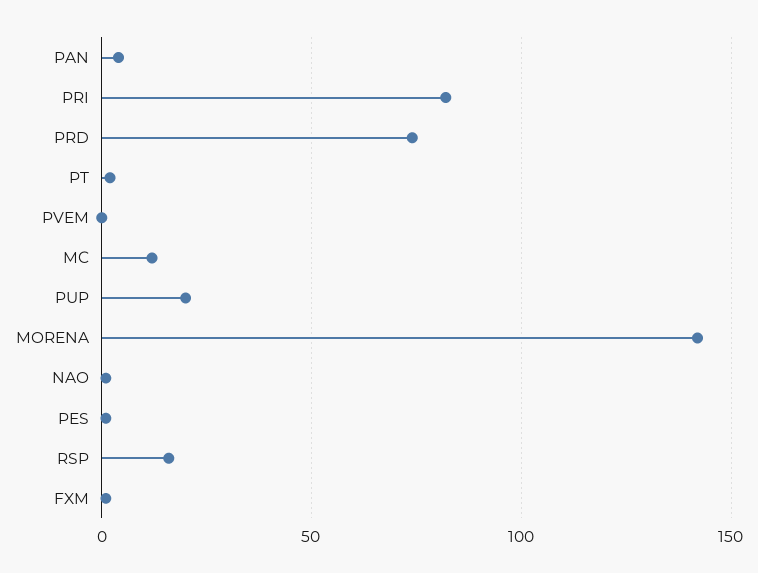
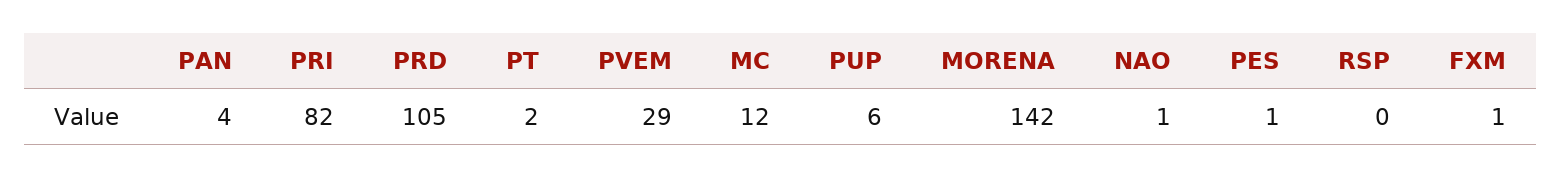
  {
    "PAN": 4,
    "PRI": 82,
-   "PRD": 75,
+   "PRD": 105,
    "PT": 2,
-   "PVEM": 0,
+   "PVEM": 29,
    "MC": 12,
-   "PUP": 20,
+   "PUP": 6,
    "MORENA": 142,
    "NAO": 1,
    "PES": 1,
-   "RSP": 15,
+   "RSP": 0,
    "FXM": 1
  }

